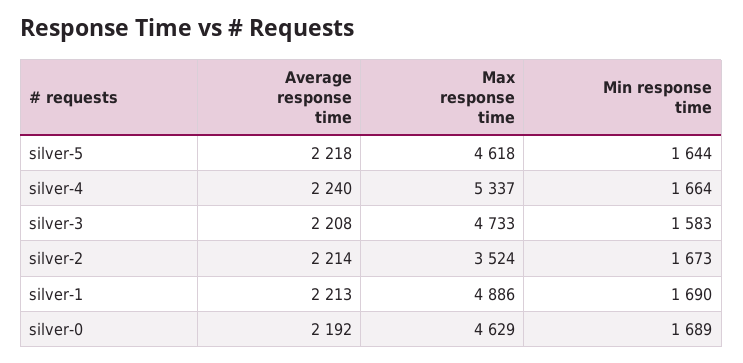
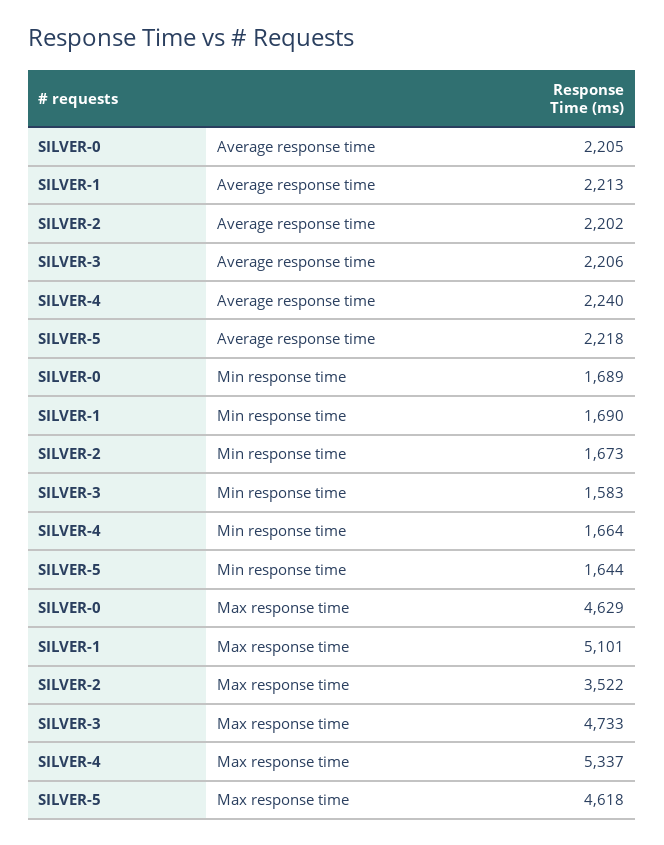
  {
    "Average response time": {
      "silver-5": 2218,
      "silver-4": 2240,
-     "silver-3": 2208,
+     "silver-3": 2206,
-     "silver-2": 2214,
+     "silver-2": 2202,
      "silver-1": 2213,
-     "silver-0": 2192
+     "silver-0": 2205
    },
    "Max response time": {
      "silver-5": 4618,
      "silver-4": 5337,
      "silver-3": 4733,
-     "silver-2": 3524,
+     "silver-2": 3522,
-     "silver-1": 4886,
+     "silver-1": 5101,
      "silver-0": 4629
    },
    "Min response time": {
      "silver-5": 1644,
      "silver-4": 1664,
      "silver-3": 1583,
      "silver-2": 1673,
      "silver-1": 1690,
      "silver-0": 1689
    }
  }

